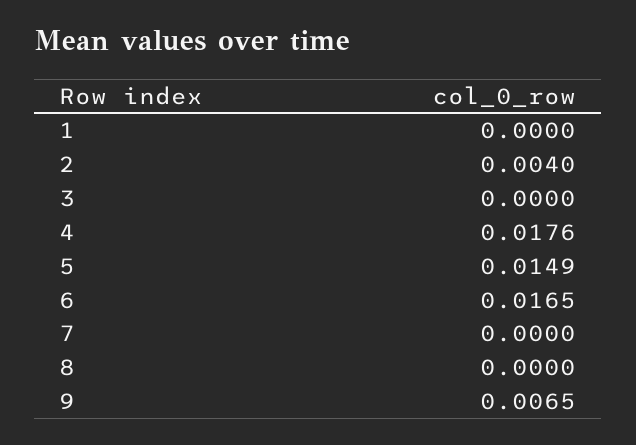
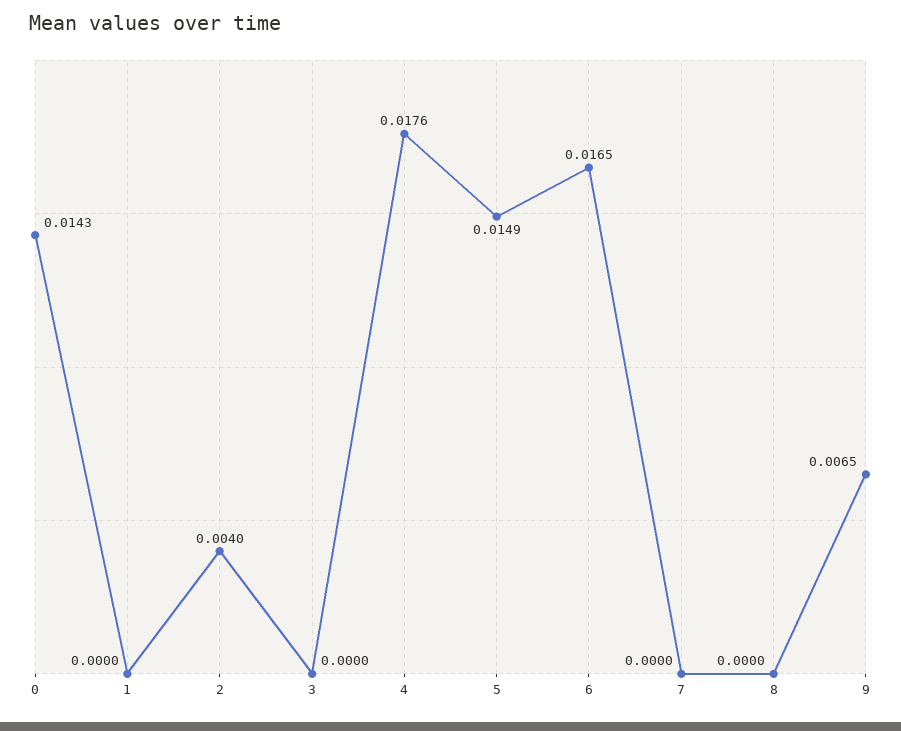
  {
    "1": 0,
    "2": 0.004,
    "3": 0,
    "4": 0.0176,
    "5": 0.0149,
    "6": 0.0165,
    "7": 0,
    "8": 0,
-   "9": 0.0065
+   "9": 0.0065,
+   "0": 0.0143
  }

